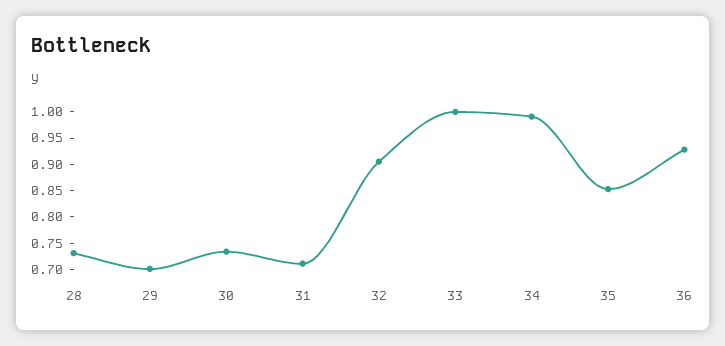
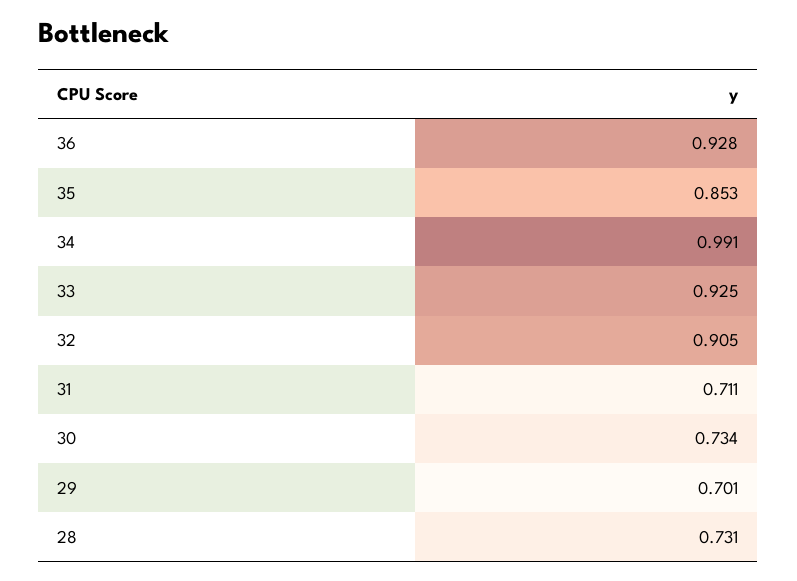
  {
    "28": 0.731,
    "29": 0.701,
    "30": 0.734,
    "31": 0.711,
    "32": 0.905,
-   "33": 1,
+   "33": 0.925,
    "34": 0.991,
    "35": 0.853,
    "36": 0.928
  }

